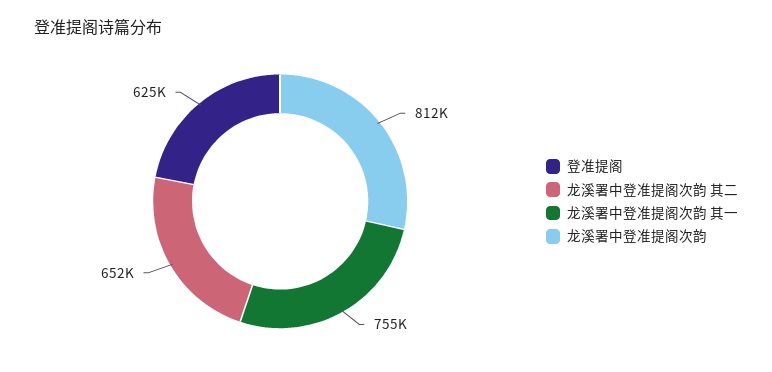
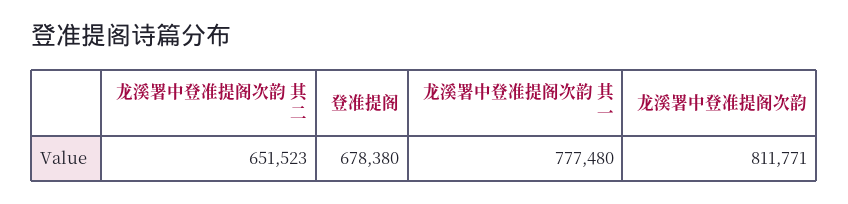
  {
-   "登准提阁": 625000,
+   "登准提阁": 678380,
    "龙溪署中登准提阁次韵 其二": 651523,
-   "龙溪署中登准提阁次韵 其一": 755000,
+   "龙溪署中登准提阁次韵 其一": 777480,
    "龙溪署中登准提阁次韵": 811771
  }

